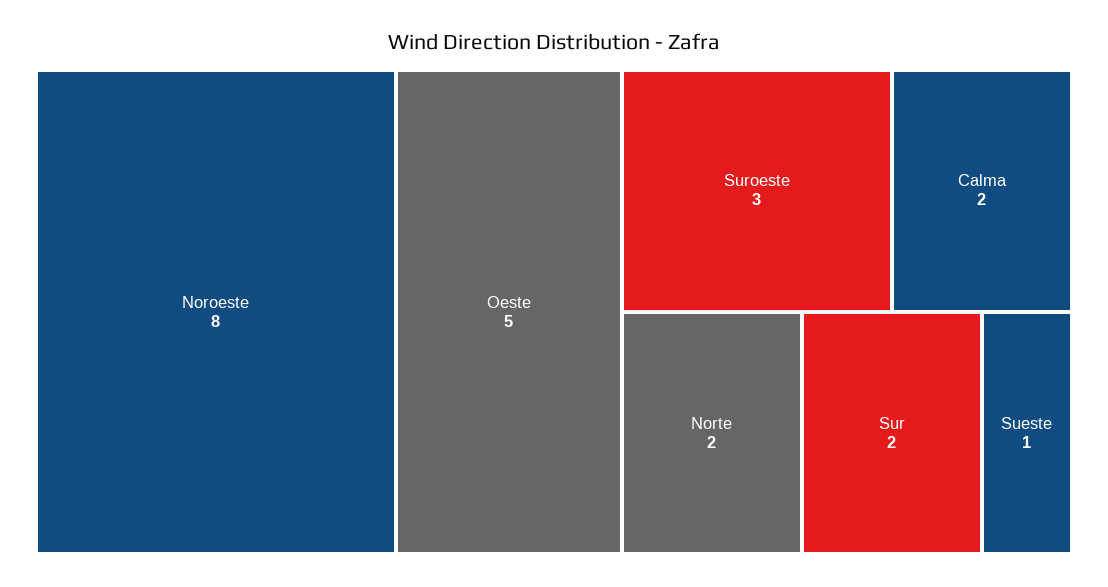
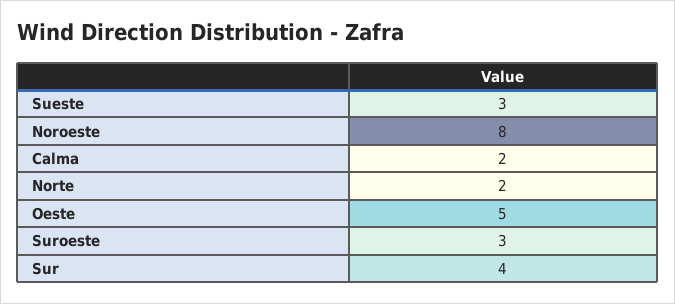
  {
    "Noroeste": 8,
    "Oeste": 5,
    "Suroeste": 3,
    "Calma": 2,
    "Norte": 2,
-   "Sur": 2,
+   "Sur": 4,
-   "Sueste": 1
+   "Sueste": 3
  }

